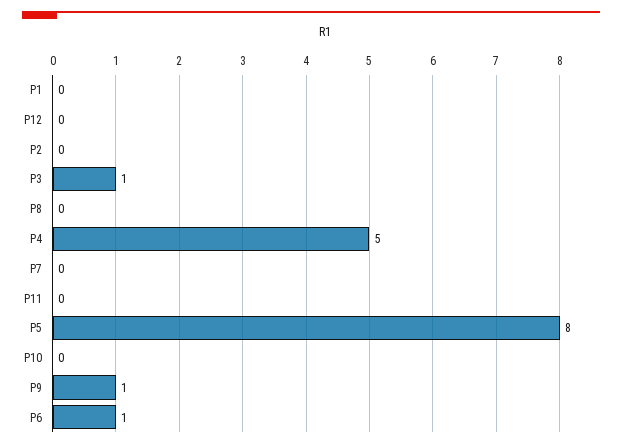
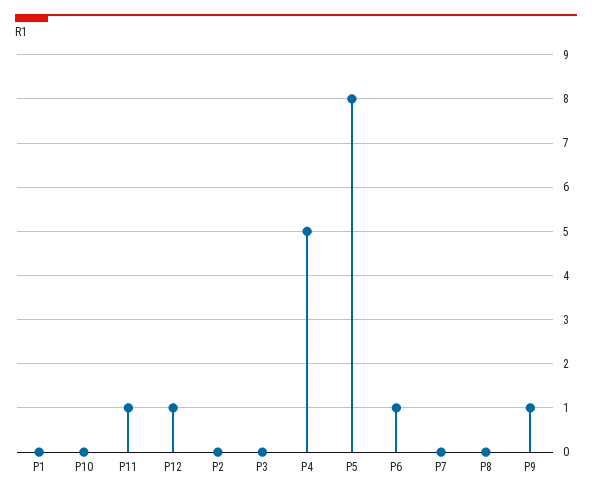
  {
    "P1": 0,
-   "P12": 0,
+   "P12": 1,
    "P2": 0,
-   "P3": 1,
+   "P3": 0,
    "P8": 0,
    "P4": 5,
    "P7": 0,
-   "P11": 0,
+   "P11": 1,
    "P5": 8,
    "P10": 0,
    "P9": 1,
    "P6": 1
  }

